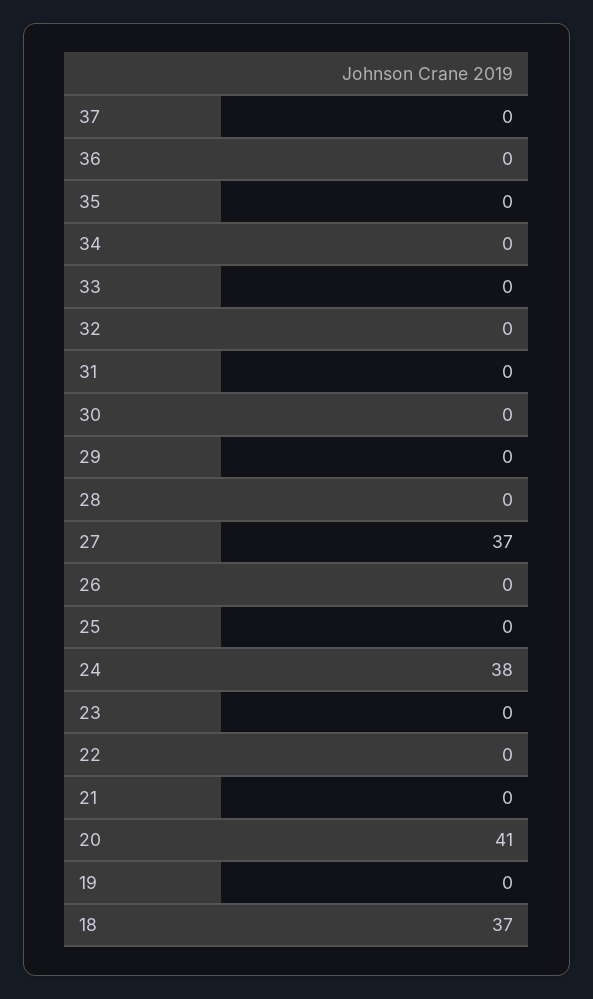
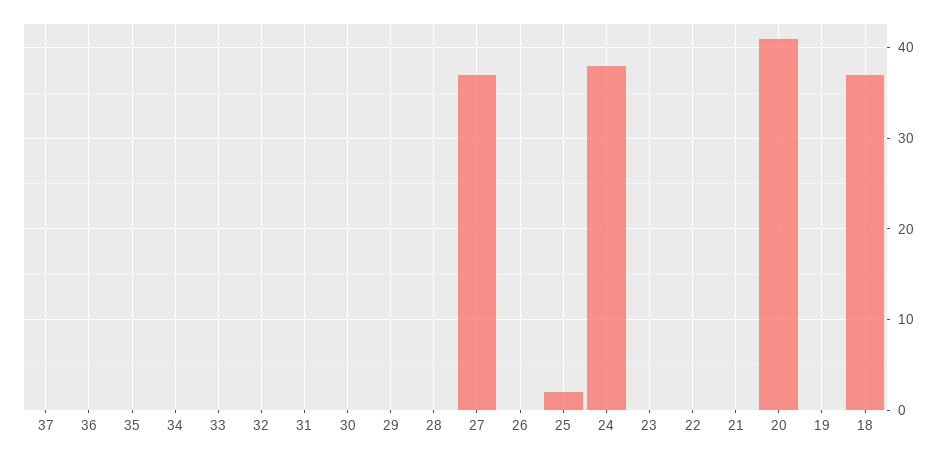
  {
    "37": 0,
    "36": 0,
    "35": 0,
    "34": 0,
    "33": 0,
    "32": 0,
    "31": 0,
    "30": 0,
    "29": 0,
    "28": 0,
    "27": 37,
    "26": 0,
-   "25": 0,
+   "25": 2,
    "24": 38,
    "23": 0,
    "22": 0,
    "21": 0,
    "20": 41,
    "19": 0,
    "18": 37
  }

